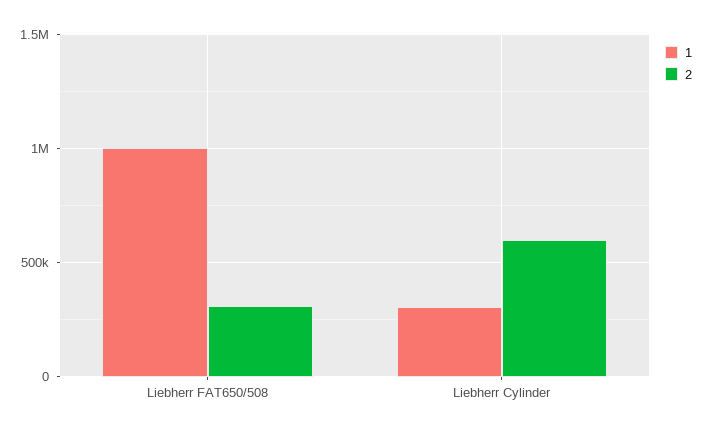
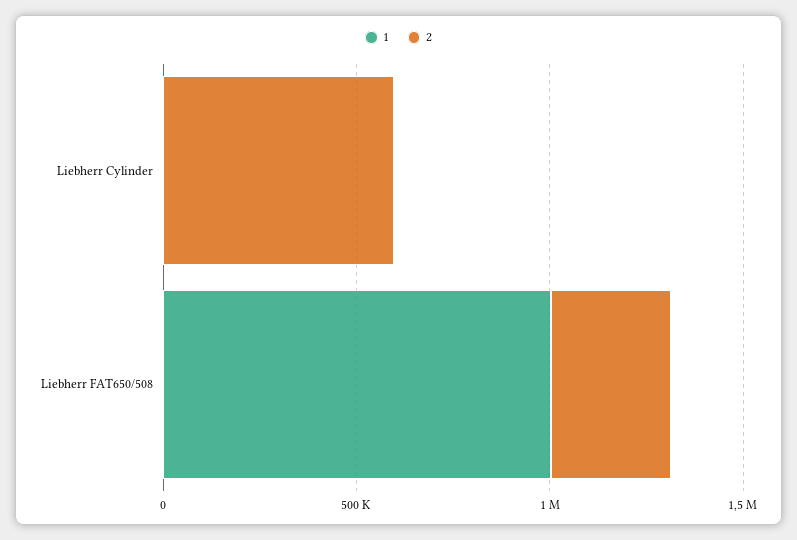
  {
    "1": {
      "Liebherr FAT650/508": 1000000,
-     "Liebherr Cylinder": 300000
+     "Liebherr Cylinder": 0
    },
    "2": {
      "Liebherr FAT650/508": 300000,
      "Liebherr Cylinder": 600000
    }
  }

